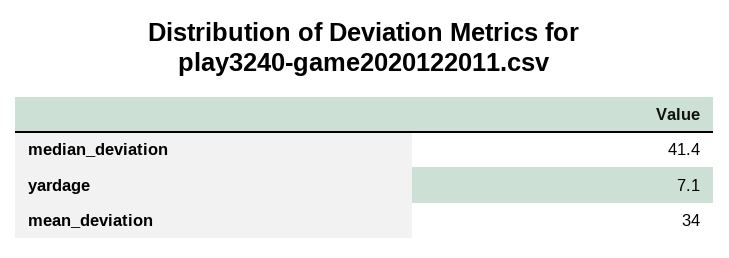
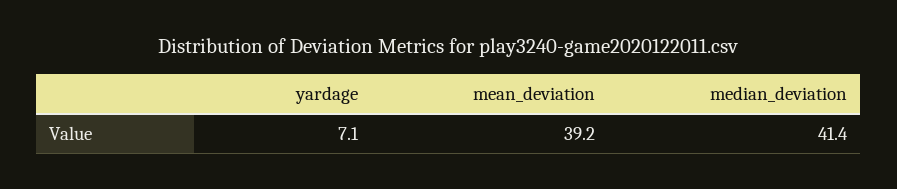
  {
    "median_deviation": 41.4,
    "yardage": 7.1,
-   "mean_deviation": 34
+   "mean_deviation": 39.2
  }

